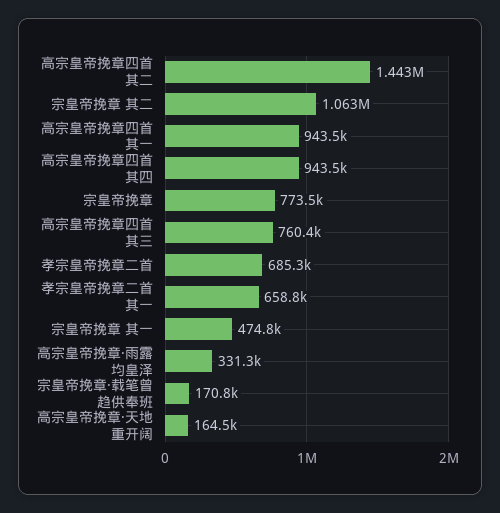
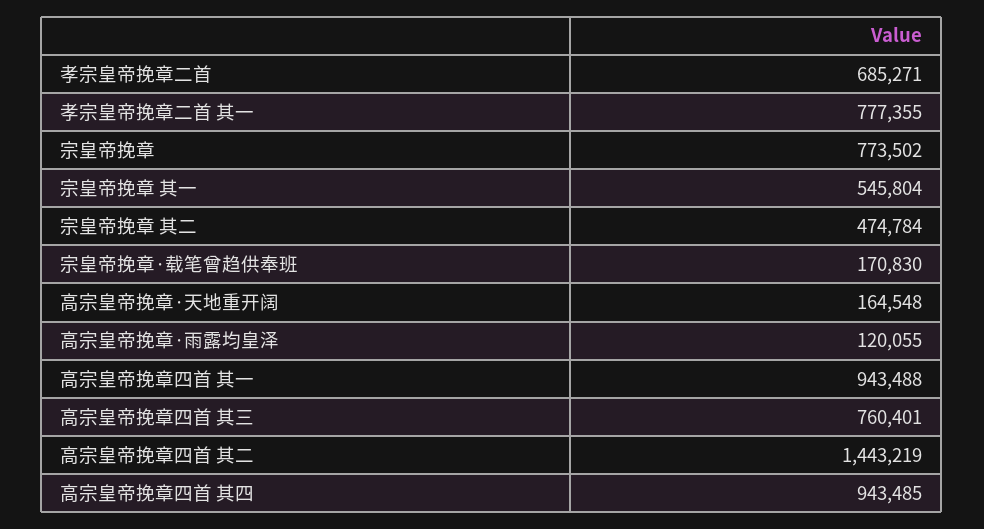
  {
    "高宗皇帝挽章四首 其二": 1443219,
-   "宗皇帝挽章 其二": 1063000,
+   "宗皇帝挽章 其二": 474784,
    "高宗皇帝挽章四首 其一": 943488,
    "高宗皇帝挽章四首 其四": 943485,
    "宗皇帝挽章": 773502,
    "高宗皇帝挽章四首 其三": 760401,
    "孝宗皇帝挽章二首": 685271,
-   "孝宗皇帝挽章二首 其一": 658800,
+   "孝宗皇帝挽章二首 其一": 777355,
-   "宗皇帝挽章 其一": 474800,
+   "宗皇帝挽章 其一": 545804,
-   "高宗皇帝挽章·雨露均皇泽": 331300,
+   "高宗皇帝挽章·雨露均皇泽": 120055,
    "宗皇帝挽章·载笔曾趋供奉班": 170830,
    "高宗皇帝挽章·天地重开阔": 164548
  }

